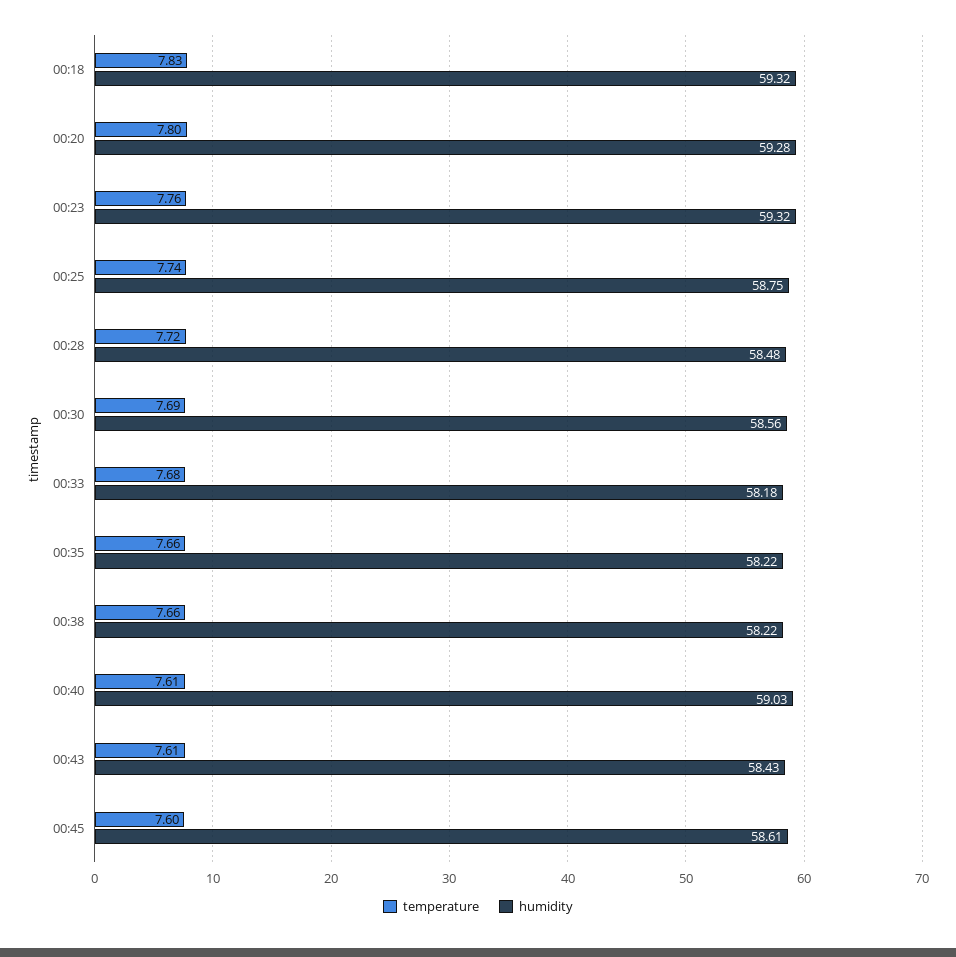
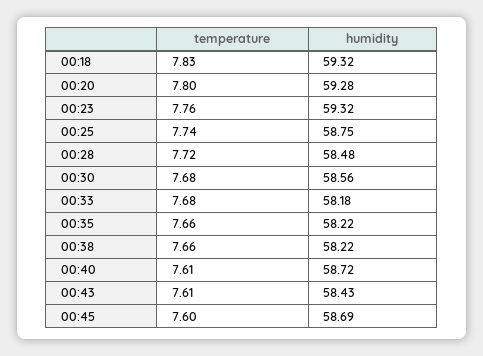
  {
    "temperature": {
      "00:18": 7.83,
      "00:20": 7.8,
      "00:23": 7.76,
      "00:25": 7.74,
      "00:28": 7.72,
-     "00:30": 7.69,
+     "00:30": 7.68,
      "00:33": 7.68,
      "00:35": 7.66,
      "00:38": 7.66,
      "00:40": 7.61,
      "00:43": 7.61,
      "00:45": 7.6
    },
    "humidity": {
      "00:18": 59.32,
      "00:20": 59.28,
      "00:23": 59.32,
      "00:25": 58.75,
      "00:28": 58.48,
      "00:30": 58.56,
      "00:33": 58.18,
      "00:35": 58.22,
      "00:38": 58.22,
-     "00:40": 59.03,
+     "00:40": 58.72,
      "00:43": 58.43,
-     "00:45": 58.61
+     "00:45": 58.69
    }
  }

